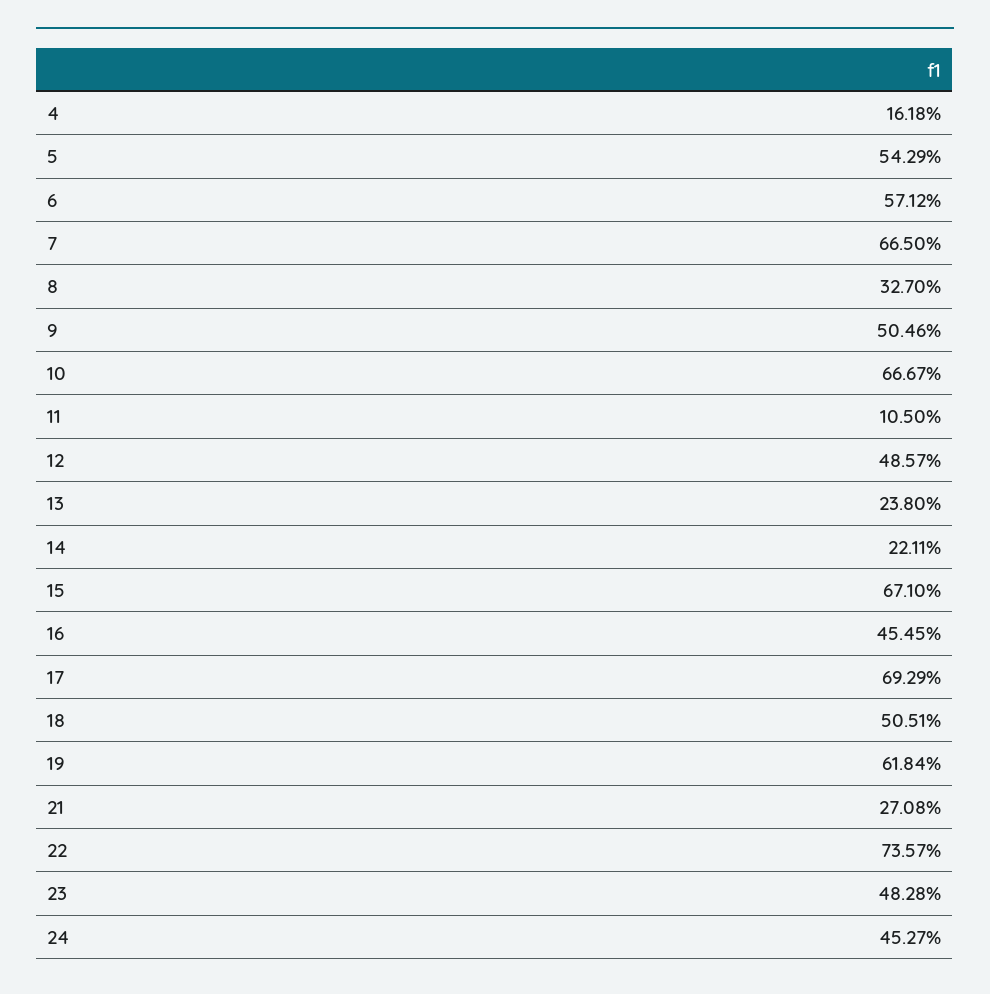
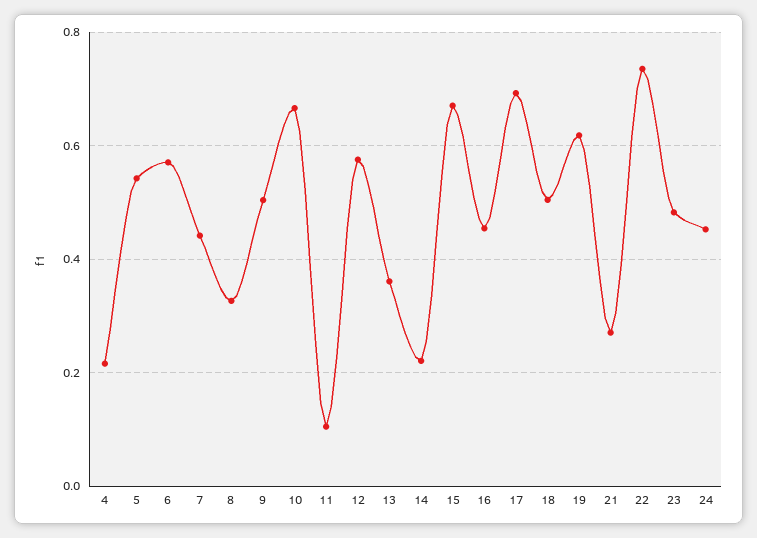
  {
-   "4": 0.1618,
+   "4": 0.22,
    "5": 0.5429,
    "6": 0.5712,
-   "7": 0.665,
+   "7": 0.44,
    "8": 0.327,
    "9": 0.5046,
    "10": 0.6667,
    "11": 0.105,
-   "12": 0.4857,
+   "12": 0.58,
-   "13": 0.238,
+   "13": 0.36,
    "14": 0.2211,
    "15": 0.671,
    "16": 0.4545,
    "17": 0.6929,
    "18": 0.5051,
    "19": 0.6184,
    "21": 0.2708,
    "22": 0.7357,
    "23": 0.4828,
    "24": 0.4527
  }

